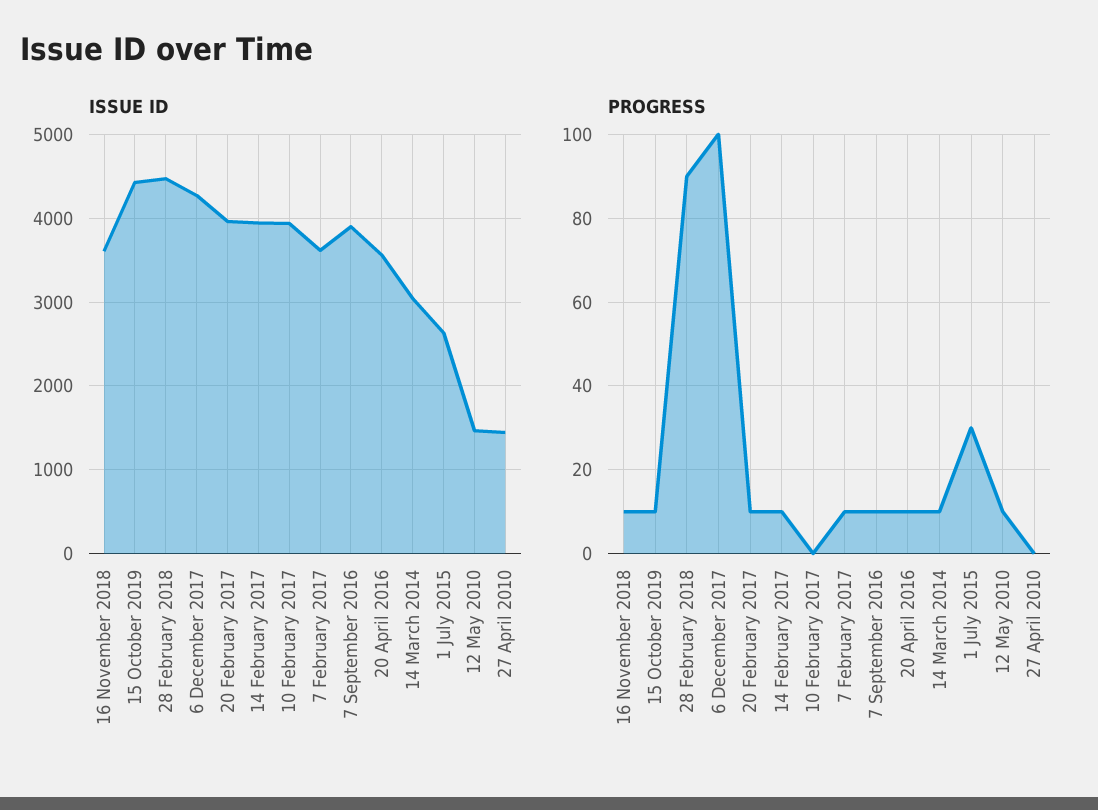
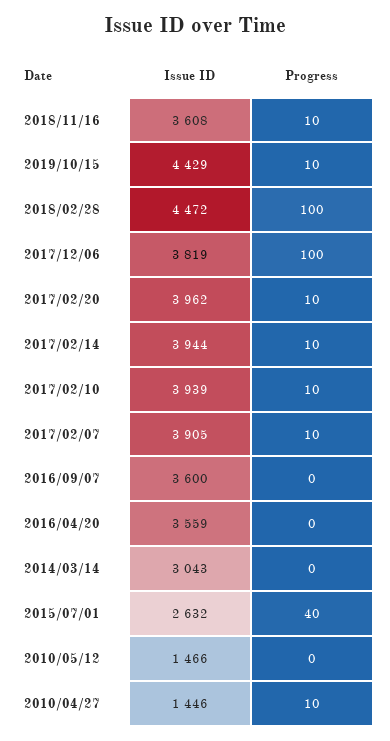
  {
    "ISSUE ID": {
      "16 November 2018": 3608,
      "15 October 2019": 4429,
      "28 February 2018": 4472,
-     "6 December 2017": 4300,
+     "6 December 2017": 3819,
      "20 February 2017": 3962,
      "14 February 2017": 3944,
      "10 February 2017": 3939,
-     "7 February 2017": 3600,
+     "7 February 2017": 3905,
-     "7 September 2016": 3900,
+     "7 September 2016": 3600,
      "20 April 2016": 3559,
      "14 March 2014": 3043,
      "1 July 2015": 2632,
      "12 May 2010": 1466,
      "27 April 2010": 1446
    },
    "PROGRESS": {
      "16 November 2018": 10,
      "15 October 2019": 10,
-     "28 February 2018": 90,
+     "28 February 2018": 100,
      "6 December 2017": 100,
      "20 February 2017": 10,
      "14 February 2017": 10,
-     "10 February 2017": 0,
+     "10 February 2017": 10,
      "7 February 2017": 10,
-     "7 September 2016": 10,
+     "7 September 2016": 0,
-     "20 April 2016": 10,
+     "20 April 2016": 0,
-     "14 March 2014": 10,
+     "14 March 2014": 0,
-     "1 July 2015": 30,
+     "1 July 2015": 40,
-     "12 May 2010": 10,
+     "12 May 2010": 0,
-     "27 April 2010": 0
+     "27 April 2010": 10
    }
  }

